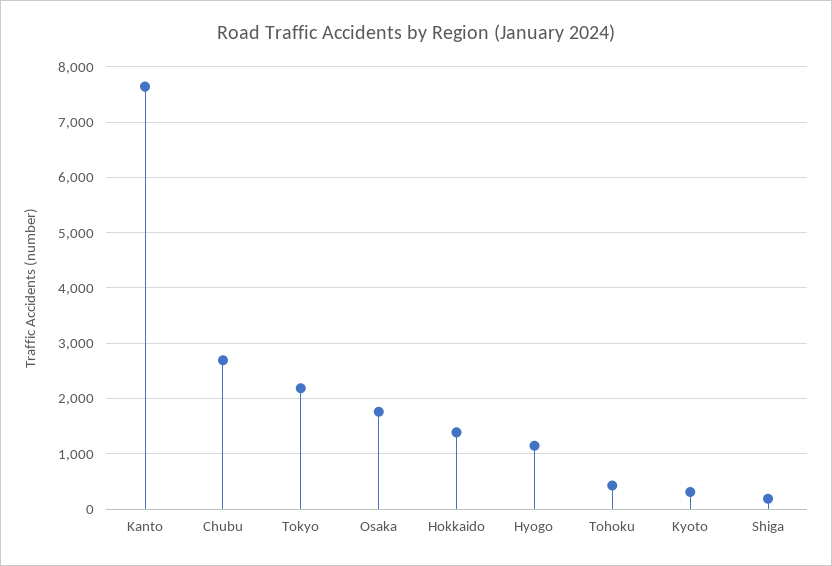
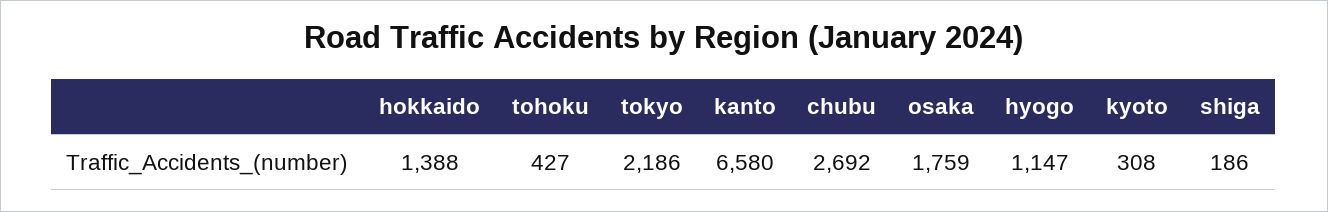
  {
-   "Kanto": 7600,
+   "Kanto": 6580,
    "Chubu": 2692,
    "Tokyo": 2186,
    "Osaka": 1759,
    "Hokkaido": 1388,
    "Hyogo": 1147,
    "Tohoku": 427,
    "Kyoto": 308,
    "Shiga": 186
  }

